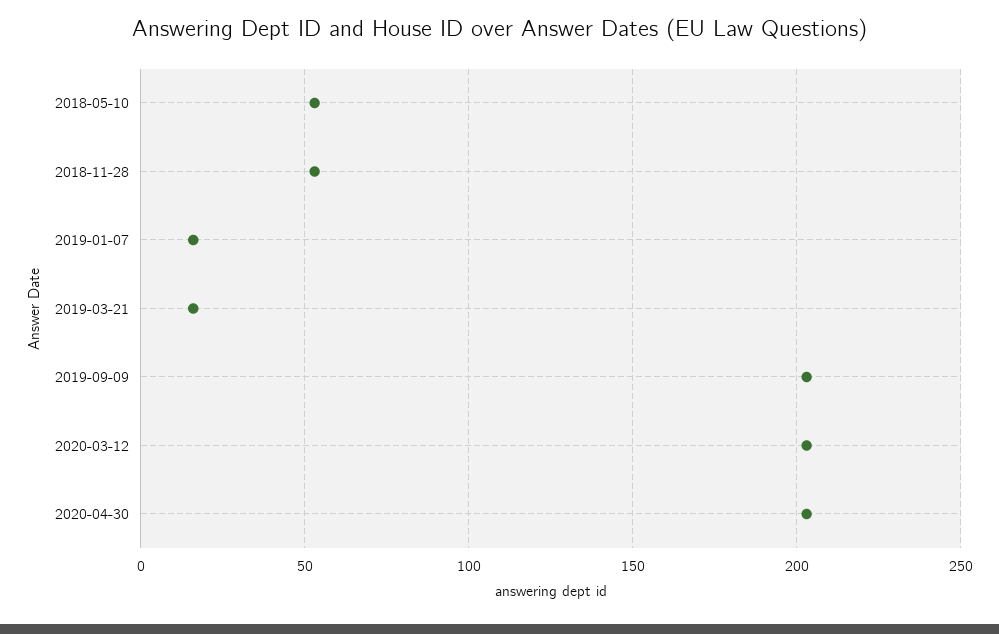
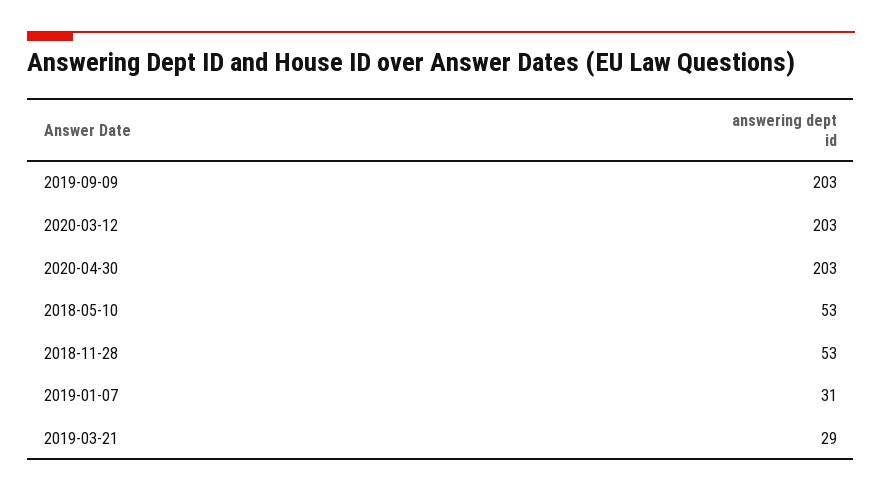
  {
    "2018-05-10": 53,
    "2018-11-28": 53,
-   "2019-01-07": 15,
+   "2019-01-07": 31,
-   "2019-03-21": 15,
+   "2019-03-21": 29,
    "2019-09-09": 203,
    "2020-03-12": 203,
    "2020-04-30": 203
  }

